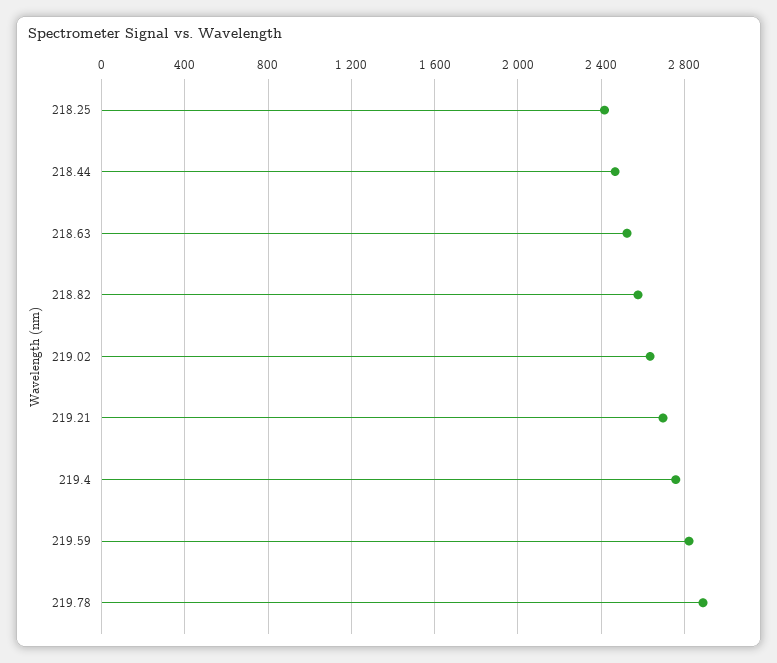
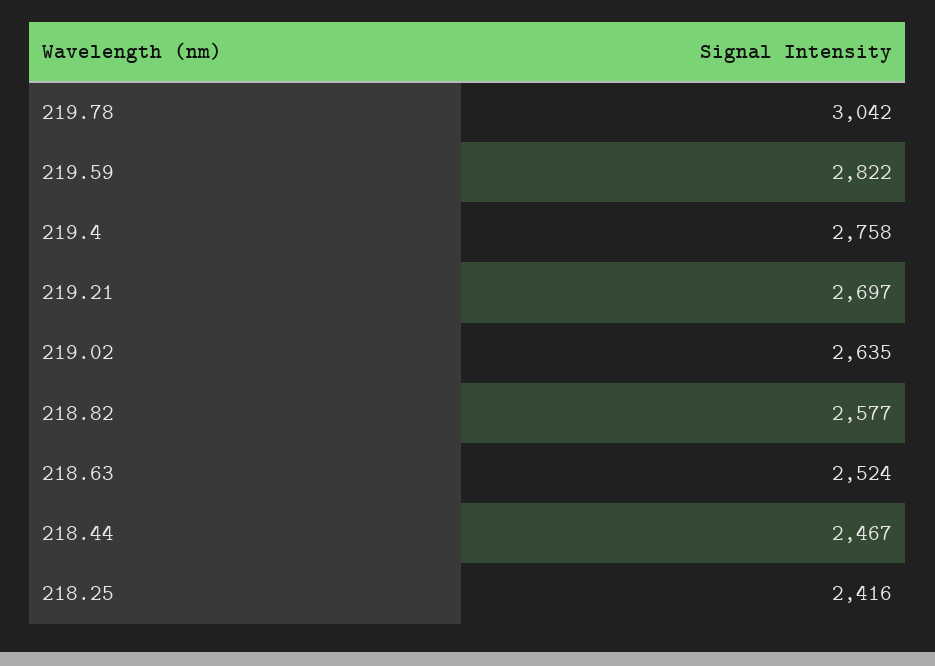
  {
    "218.25": 2416,
    "218.44": 2467,
    "218.63": 2524,
    "218.82": 2577,
    "219.02": 2635,
    "219.21": 2697,
    "219.4": 2758,
    "219.59": 2822,
-   "219.78": 2900
+   "219.78": 3042
  }

